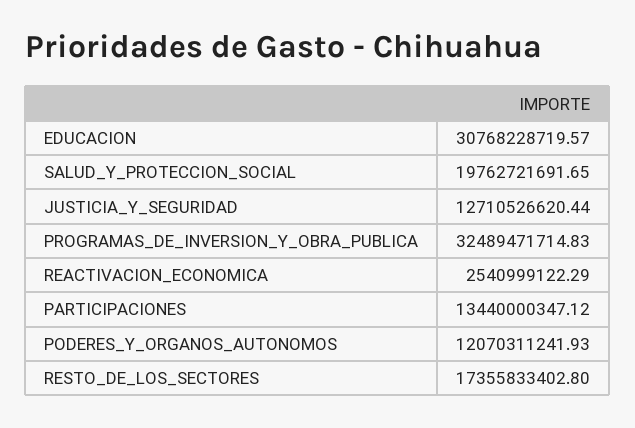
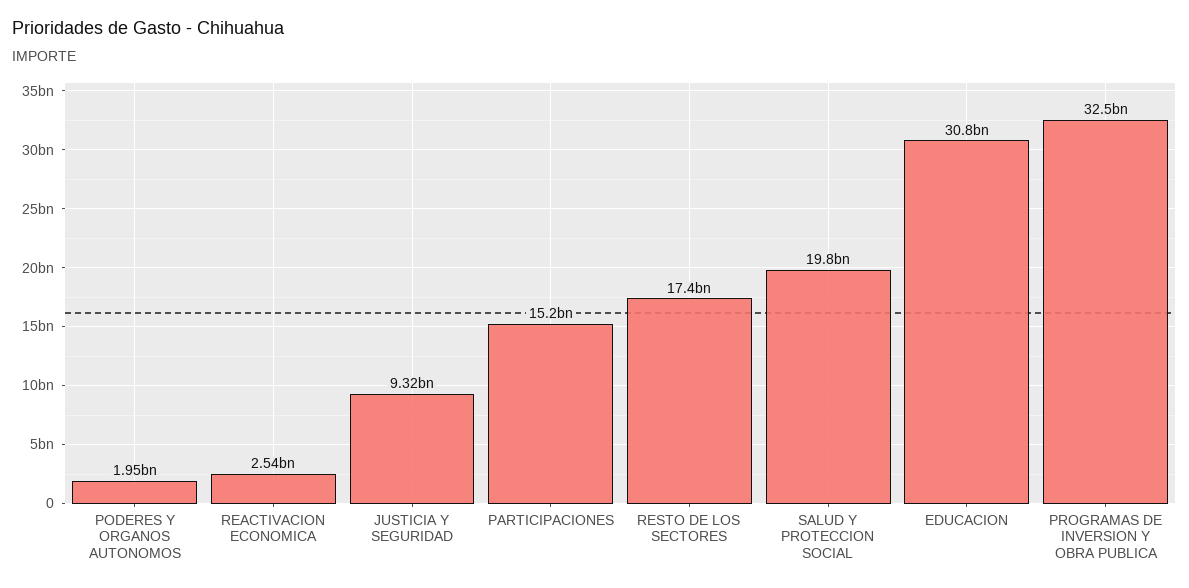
  {
    "EDUCACION": 30768228719.57,
    "SALUD_Y_PROTECCION_SOCIAL": 19762721691.65,
-   "JUSTICIA_Y_SEGURIDAD": 12710526620.44,
+   "JUSTICIA_Y_SEGURIDAD": 9320000000,
    "PROGRAMAS_DE_INVERSION_Y_OBRA_PUBLICA": 32489471714.83,
    "REACTIVACION_ECONOMICA": 2540999122.29,
-   "PARTICIPACIONES": 13440000347.12,
+   "PARTICIPACIONES": 15200000000,
-   "PODERES_Y_ORGANOS_AUTONOMOS": 12070311241.93,
+   "PODERES_Y_ORGANOS_AUTONOMOS": 1950000000,
    "RESTO_DE_LOS_SECTORES": 17355833402.8
  }

